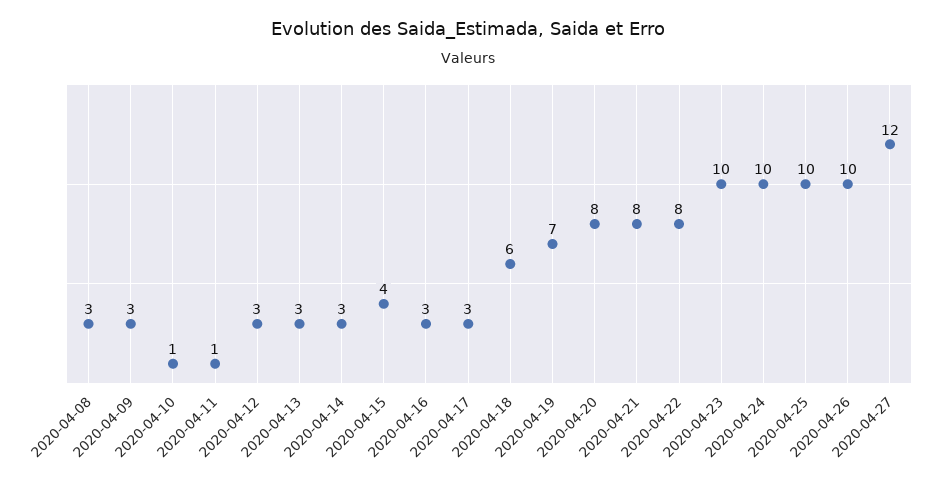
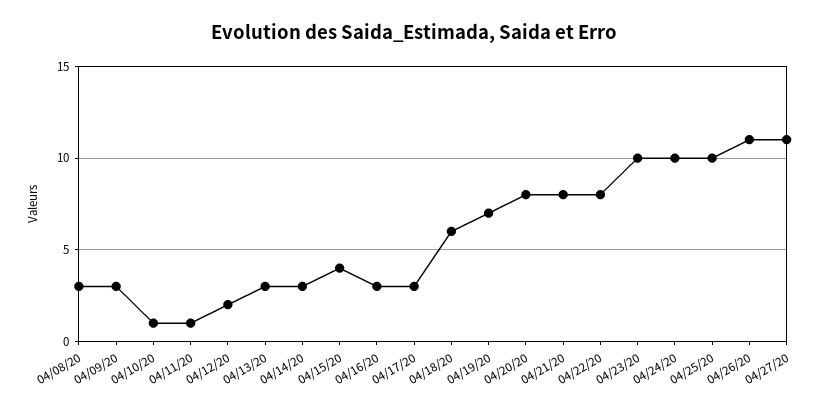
  {
    "2020-04-08": 3,
    "2020-04-09": 3,
    "2020-04-10": 1,
    "2020-04-11": 1,
-   "2020-04-12": 3,
+   "2020-04-12": 2,
    "2020-04-13": 3,
    "2020-04-14": 3,
    "2020-04-15": 4,
    "2020-04-16": 3,
    "2020-04-17": 3,
    "2020-04-18": 6,
    "2020-04-19": 7,
    "2020-04-20": 8,
    "2020-04-21": 8,
    "2020-04-22": 8,
    "2020-04-23": 10,
    "2020-04-24": 10,
    "2020-04-25": 10,
-   "2020-04-26": 10,
+   "2020-04-26": 11,
-   "2020-04-27": 12
+   "2020-04-27": 11
  }

